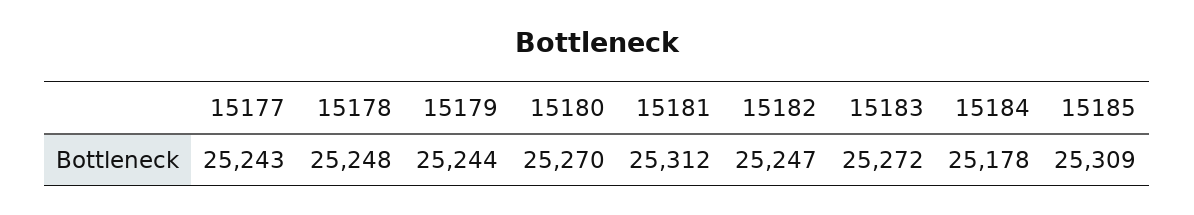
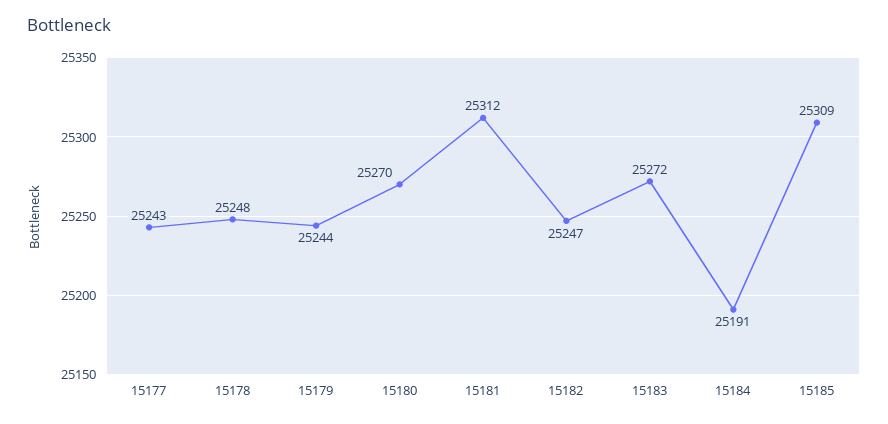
  {
    "15177": 25243,
    "15178": 25248,
    "15179": 25244,
    "15180": 25270,
    "15181": 25312,
    "15182": 25247,
    "15183": 25272,
-   "15184": 25178,
+   "15184": 25191,
    "15185": 25309
  }

